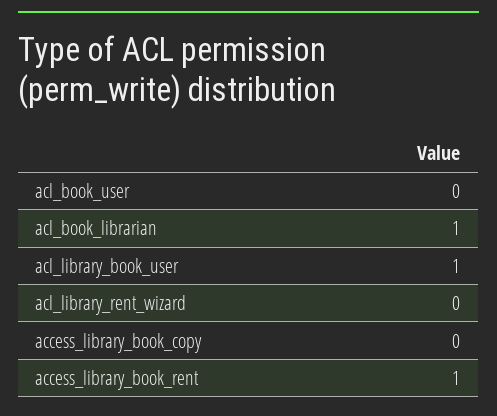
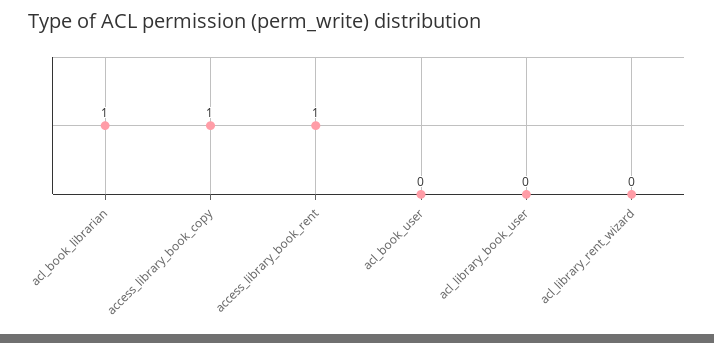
  {
    "acl_book_user": 0,
    "acl_book_librarian": 1,
-   "acl_library_book_user": 1,
+   "acl_library_book_user": 0,
    "acl_library_rent_wizard": 0,
-   "access_library_book_copy": 0,
+   "access_library_book_copy": 1,
    "access_library_book_rent": 1
  }

